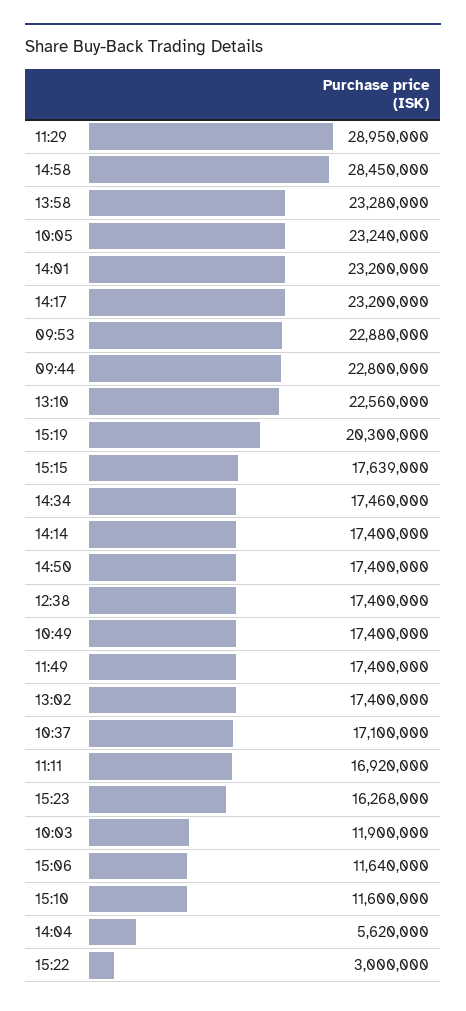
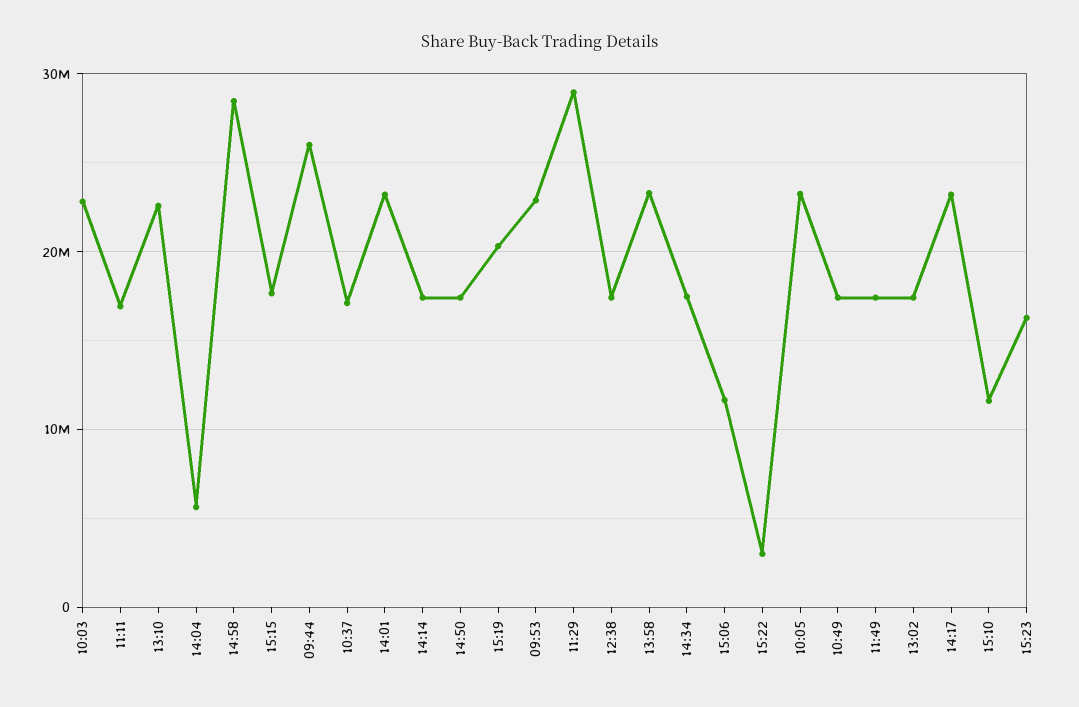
  {
    "11:29": 28950000,
    "14:58": 28450000,
    "13:58": 23280000,
    "10:05": 23240000,
    "14:01": 23200000,
    "14:17": 23200000,
    "09:53": 22880000,
-   "09:44": 22800000,
+   "09:44": 26000000,
    "13:10": 22560000,
    "15:19": 20300000,
    "15:15": 17639000,
    "14:34": 17460000,
    "14:14": 17400000,
    "14:50": 17400000,
    "12:38": 17400000,
    "10:49": 17400000,
    "11:49": 17400000,
    "13:02": 17400000,
    "10:37": 17100000,
    "11:11": 16920000,
    "15:23": 16268000,
-   "10:03": 11900000,
+   "10:03": 23000000,
    "15:06": 11640000,
    "15:10": 11600000,
    "14:04": 5620000,
    "15:22": 3000000
  }

